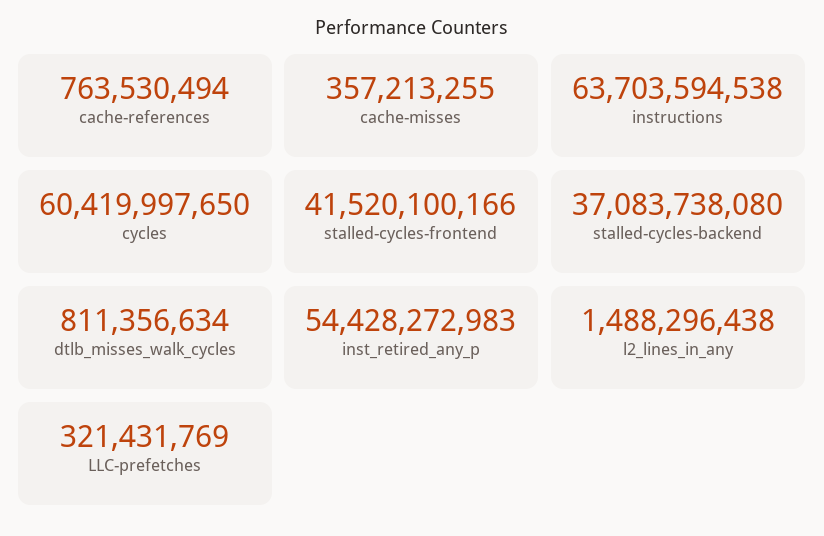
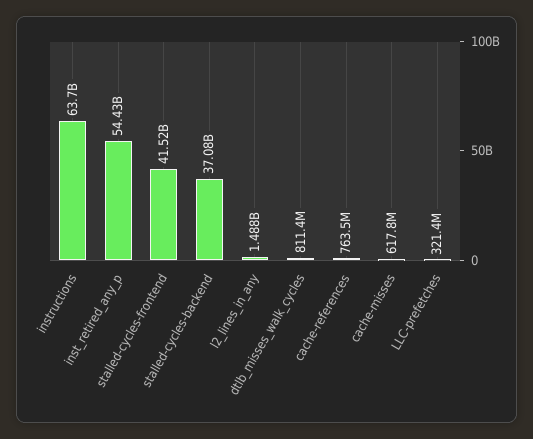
  {
    "cache-references": 763530494,
-   "cache-misses": 357213255,
+   "cache-misses": 617800000,
    "instructions": 63703594538,
-   "cycles": 60419997650,
    "stalled-cycles-frontend": 41520100166,
    "stalled-cycles-backend": 37083738080,
    "dtlb_misses_walk_cycles": 811356634,
    "inst_retired_any_p": 54428272983,
    "l2_lines_in_any": 1488296438,
    "LLC-prefetches": 321431769
  }

